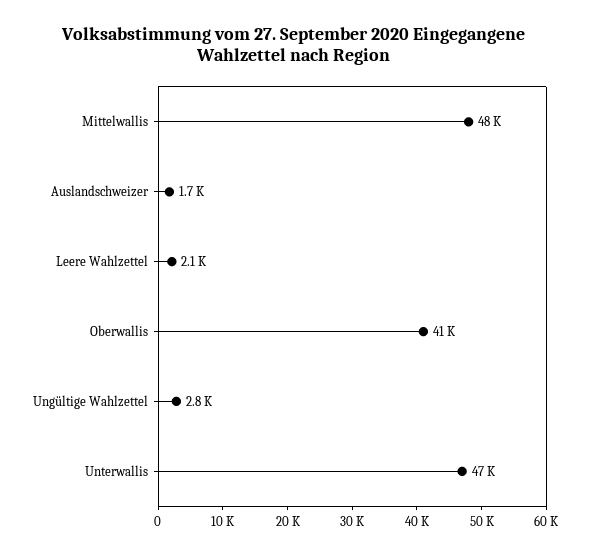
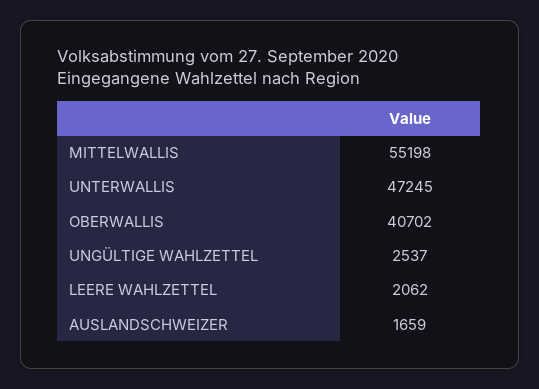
  {
-   "Mittelwallis": 48000,
+   "Mittelwallis": 55198,
    "Auslandschweizer": 1659,
    "Leere Wahlzettel": 2062,
    "Oberwallis": 40702,
-   "Ungültige Wahlzettel": 2800,
+   "Ungültige Wahlzettel": 2537,
    "Unterwallis": 47245
  }

